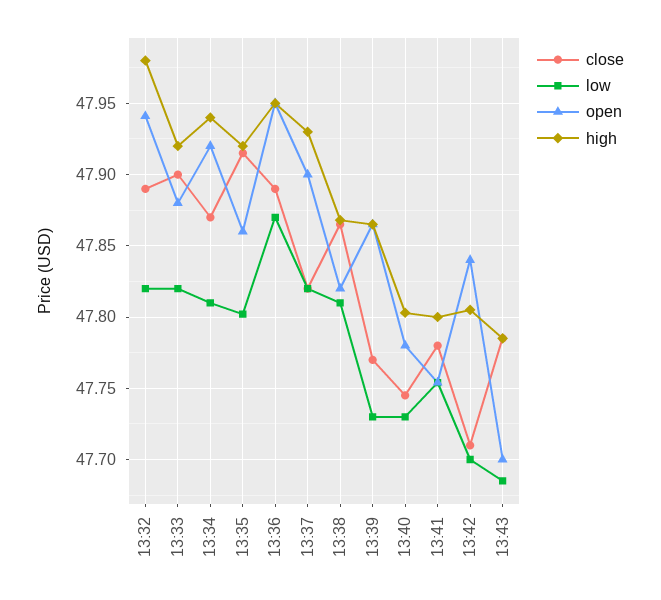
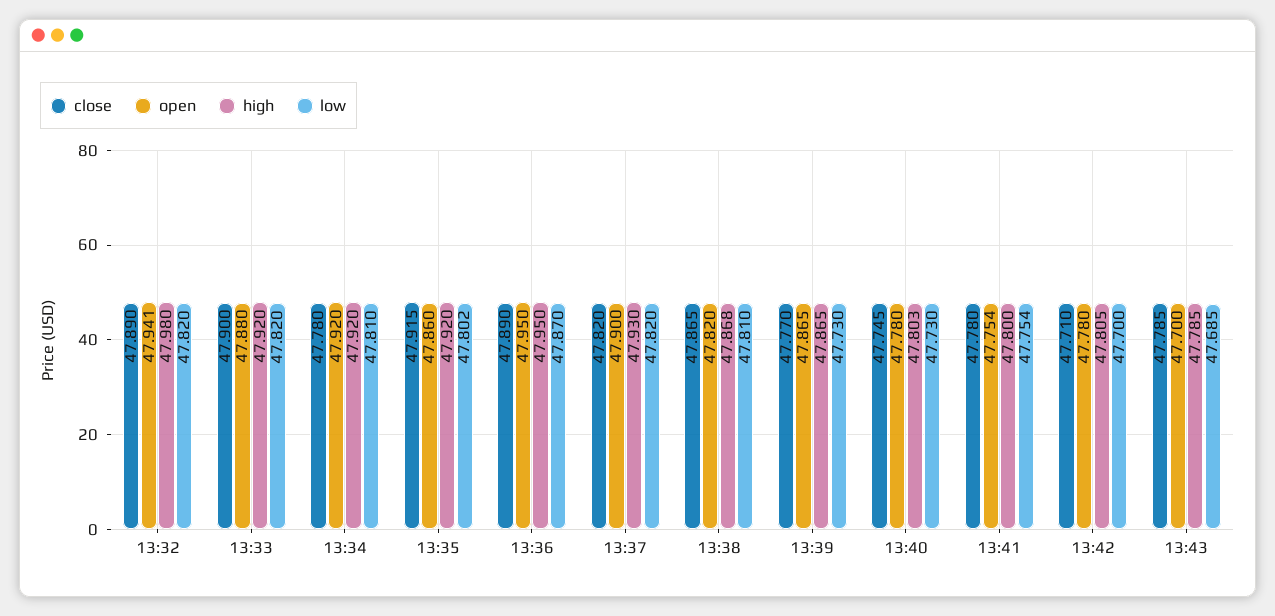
  {
    "close": {
      "13:32": 47.89,
      "13:33": 47.9,
-     "13:34": 47.87,
+     "13:34": 47.78,
      "13:35": 47.915,
      "13:36": 47.89,
      "13:37": 47.82,
      "13:38": 47.865,
      "13:39": 47.77,
      "13:40": 47.745,
      "13:41": 47.78,
      "13:42": 47.71,
      "13:43": 47.785
    },
    "low": {
      "13:32": 47.82,
      "13:33": 47.82,
      "13:34": 47.81,
      "13:35": 47.802,
      "13:36": 47.87,
      "13:37": 47.82,
      "13:38": 47.81,
      "13:39": 47.73,
      "13:40": 47.73,
      "13:41": 47.754,
      "13:42": 47.7,
      "13:43": 47.685
    },
    "open": {
      "13:32": 47.941,
      "13:33": 47.88,
      "13:34": 47.92,
      "13:35": 47.86,
      "13:36": 47.95,
      "13:37": 47.9,
      "13:38": 47.82,
      "13:39": 47.865,
      "13:40": 47.78,
      "13:41": 47.754,
-     "13:42": 47.84,
+     "13:42": 47.78,
      "13:43": 47.7
    },
    "high": {
      "13:32": 47.98,
      "13:33": 47.92,
-     "13:34": 47.94,
+     "13:34": 47.92,
      "13:35": 47.92,
      "13:36": 47.95,
      "13:37": 47.93,
      "13:38": 47.868,
      "13:39": 47.865,
      "13:40": 47.803,
      "13:41": 47.8,
      "13:42": 47.805,
      "13:43": 47.785
    }
  }

